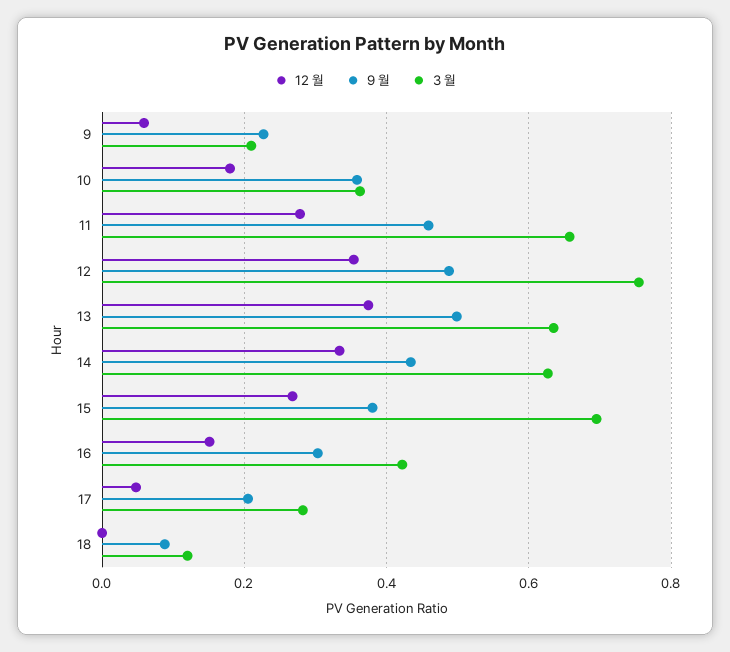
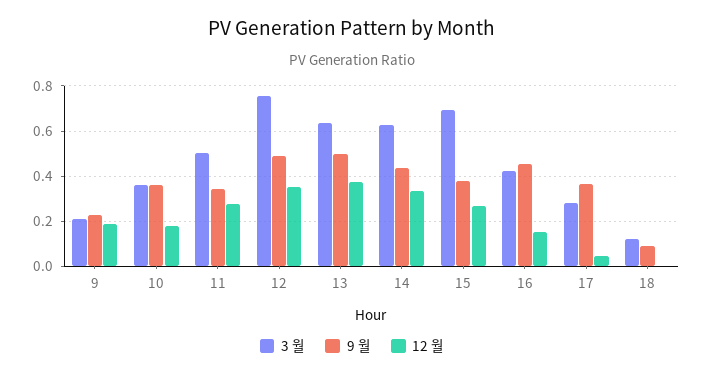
  {
    "12 월": {
-     "9": 0.06,
+     "9": 0.2,
      "10": 0.18,
      "11": 0.28,
      "12": 0.36,
      "13": 0.38,
      "14": 0.34,
      "15": 0.26,
      "16": 0.16,
      "17": 0.04,
      "18": 0
    },
    "9 월": {
      "9": 0.22,
      "10": 0.36,
-     "11": 0.46,
+     "11": 0.35,
      "12": 0.48,
      "13": 0.5,
      "14": 0.44,
      "15": 0.38,
-     "16": 0.3,
+     "16": 0.45,
-     "17": 0.2,
+     "17": 0.35,
      "18": 0.08
    },
    "3 월": {
      "9": 0.2,
      "10": 0.36,
-     "11": 0.66,
+     "11": 0.5,
      "12": 0.76,
      "13": 0.64,
      "14": 0.62,
      "15": 0.7,
      "16": 0.42,
      "17": 0.28,
      "18": 0.12
    }
  }

